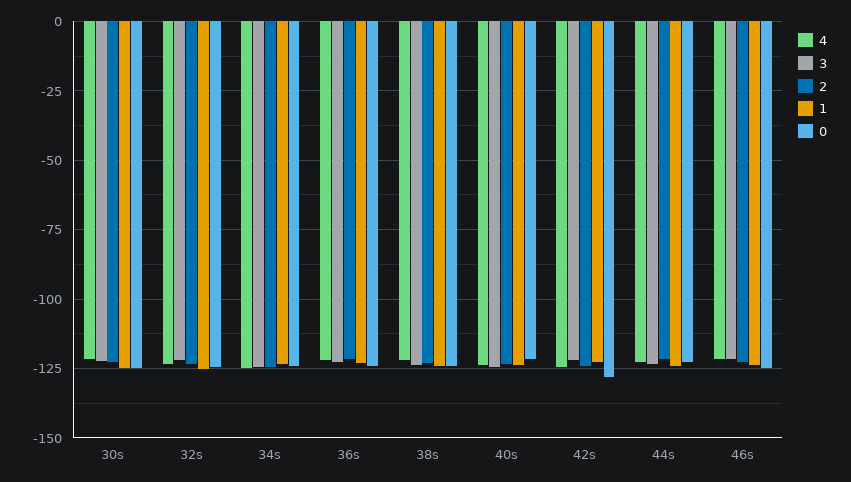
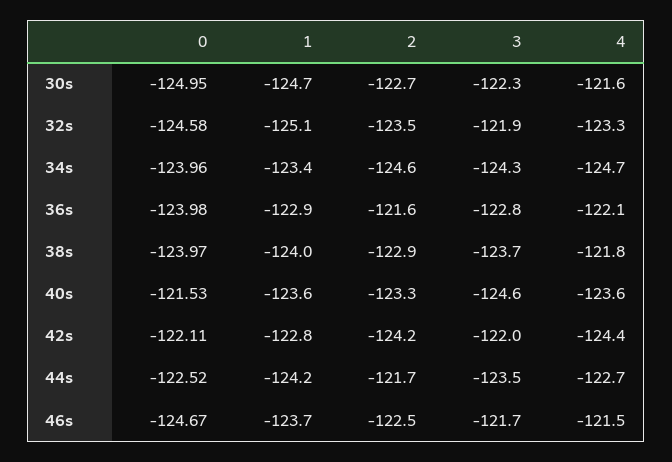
  {
    "4": {
      "30s": -121.6,
      "32s": -123.3,
      "34s": -124.7,
      "36s": -122.1,
      "38s": -121.8,
      "40s": -123.6,
      "42s": -124.4,
      "44s": -122.7,
      "46s": -121.5
    },
    "3": {
      "30s": -122.3,
      "32s": -121.9,
      "34s": -124.3,
      "36s": -122.8,
      "38s": -123.7,
      "40s": -124.6,
      "42s": -122,
      "44s": -123.5,
      "46s": -121.7
    },
    "2": {
      "30s": -122.7,
      "32s": -123.5,
      "34s": -124.6,
      "36s": -121.6,
      "38s": -122.9,
      "40s": -123.3,
      "42s": -124.2,
      "44s": -121.7,
      "46s": -122.5
    },
    "1": {
      "30s": -124.7,
      "32s": -125.1,
      "34s": -123.4,
      "36s": -122.9,
      "38s": -124,
      "40s": -123.6,
      "42s": -122.8,
      "44s": -124.2,
      "46s": -123.7
    },
    "0": {
      "30s": -124.95,
      "32s": -124.58,
      "34s": -123.96,
      "36s": -123.98,
      "38s": -123.97,
      "40s": -121.53,
-     "42s": -127.5,
+     "42s": -122.11,
      "44s": -122.52,
      "46s": -124.67
    }
  }

